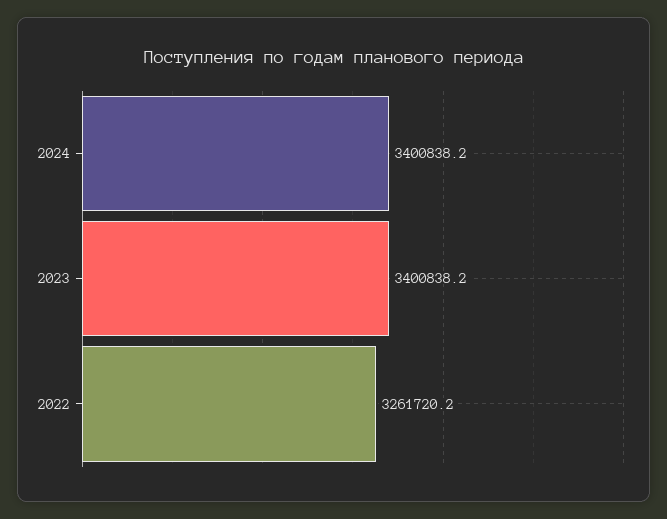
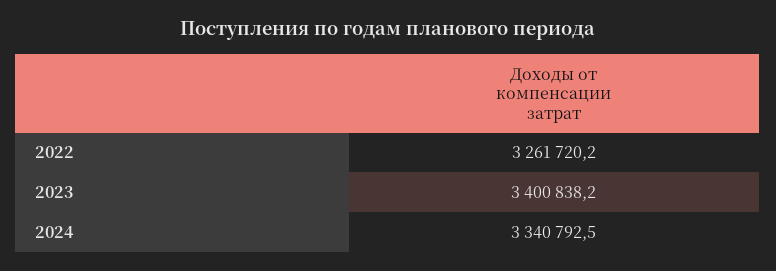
  {
-   "2024": 3400838.2,
+   "2024": 3340792.5,
    "2023": 3400838.2,
    "2022": 3261720.2
  }

